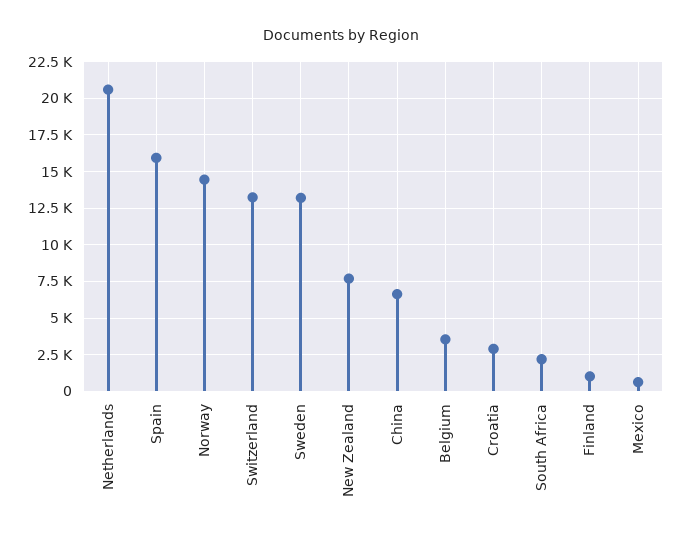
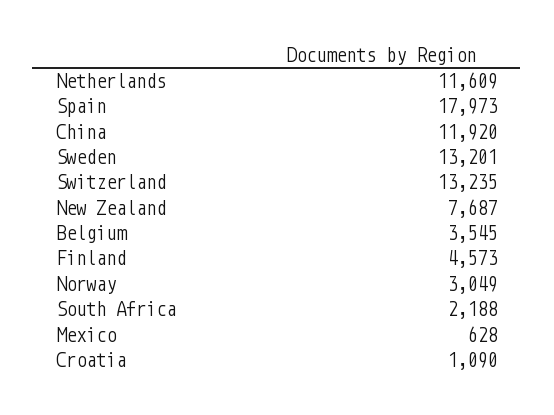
  {
-   "Netherlands": 20500,
+   "Netherlands": 11609,
-   "Spain": 16000,
+   "Spain": 17973,
-   "Norway": 14500,
+   "Norway": 3049,
    "Switzerland": 13235,
    "Sweden": 13201,
    "New Zealand": 7687,
-   "China": 6500,
+   "China": 11920,
    "Belgium": 3545,
-   "Croatia": 3000,
+   "Croatia": 1090,
    "South Africa": 2188,
-   "Finland": 1000,
+   "Finland": 4573,
    "Mexico": 628
  }

